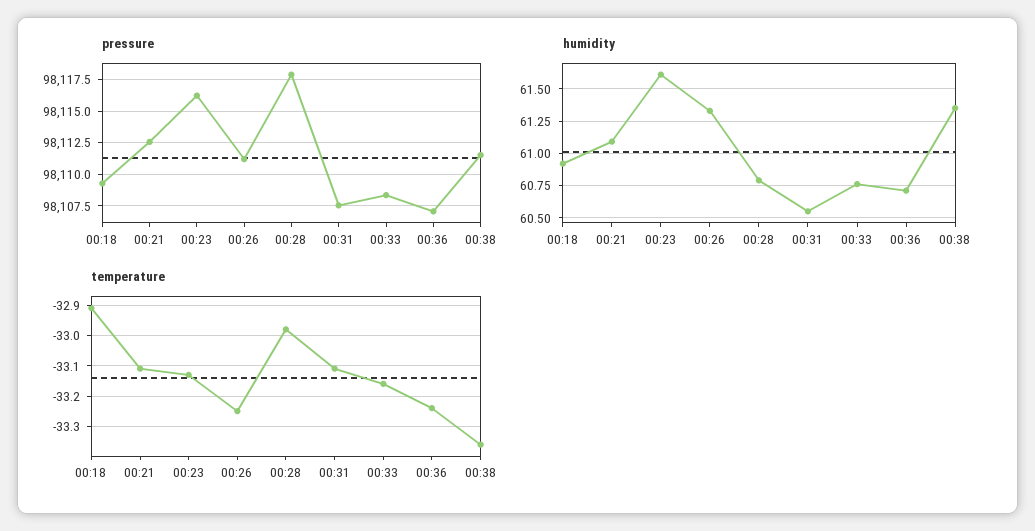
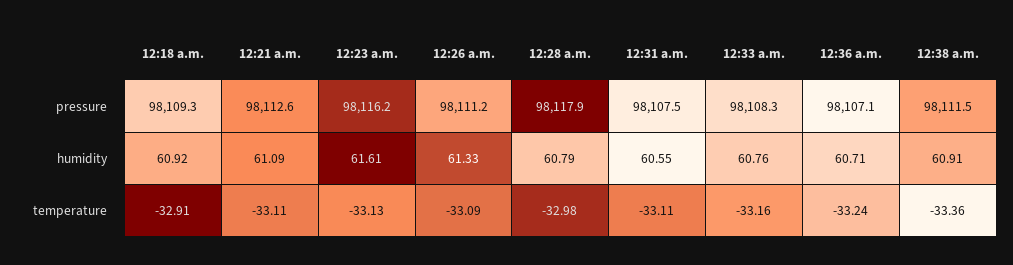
  {
    "pressure": {
      "00:18": 98109.3,
      "00:21": 98112.6,
      "00:23": 98116.2,
      "00:26": 98111.2,
      "00:28": 98117.9,
      "00:31": 98107.5,
      "00:33": 98108.3,
      "00:36": 98107.1,
      "00:38": 98111.5
    },
    "humidity": {
      "00:18": 60.92,
      "00:21": 61.09,
      "00:23": 61.61,
      "00:26": 61.33,
      "00:28": 60.79,
      "00:31": 60.55,
      "00:33": 60.76,
      "00:36": 60.71,
-     "00:38": 61.35
+     "00:38": 60.91
    },
    "temperature": {
      "00:18": -32.91,
      "00:21": -33.11,
      "00:23": -33.13,
-     "00:26": -33.25,
+     "00:26": -33.09,
      "00:28": -32.98,
      "00:31": -33.11,
      "00:33": -33.16,
      "00:36": -33.24,
      "00:38": -33.36
    }
  }

